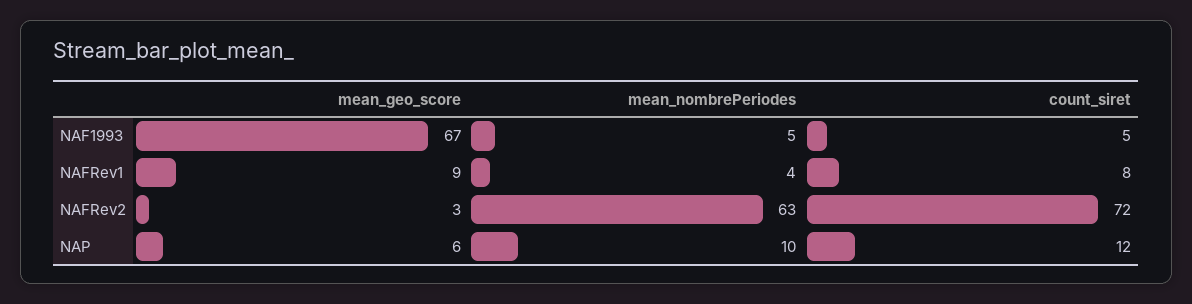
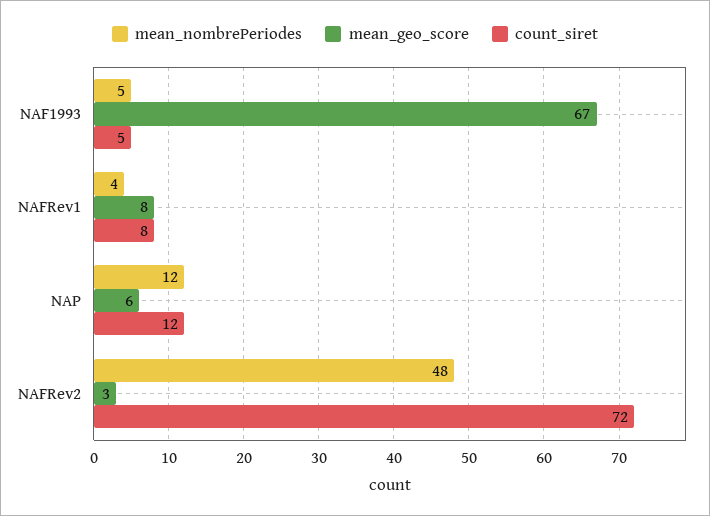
  {
    "mean_geo_score": {
      "NAF1993": 67,
-     "NAFRev1": 9,
+     "NAFRev1": 8,
      "NAFRev2": 3,
      "NAP": 6
    },
    "mean_nombrePeriodes": {
      "NAF1993": 5,
      "NAFRev1": 4,
-     "NAFRev2": 63,
+     "NAFRev2": 48,
-     "NAP": 10
+     "NAP": 12
    },
    "count_siret": {
      "NAF1993": 5,
      "NAFRev1": 8,
      "NAFRev2": 72,
      "NAP": 12
    }
  }

